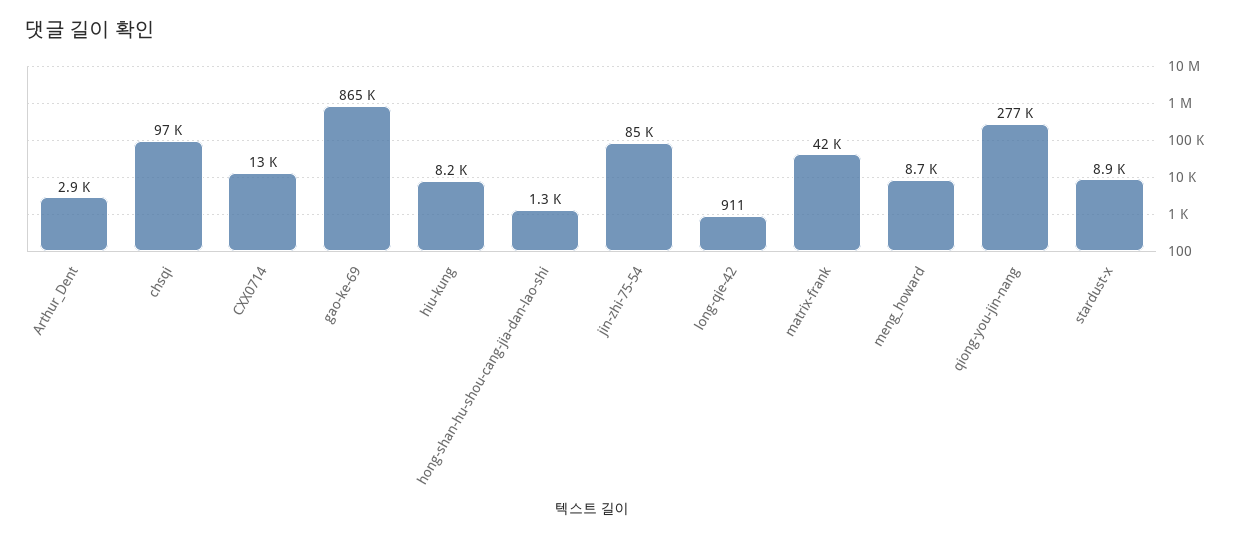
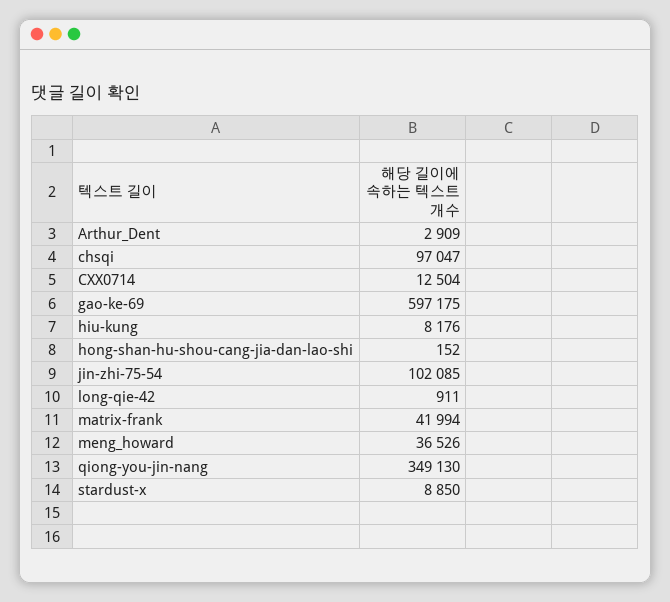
  {
    "Arthur_Dent": 2909,
    "chsqi": 97047,
    "CXX0714": 12504,
-   "gao-ke-69": 865000,
+   "gao-ke-69": 597175,
    "hiu-kung": 8176,
-   "hong-shan-hu-shou-cang-jia-dan-lao-shi": 1300,
+   "hong-shan-hu-shou-cang-jia-dan-lao-shi": 152,
-   "jin-zhi-75-54": 85000,
+   "jin-zhi-75-54": 102085,
    "long-qie-42": 911,
    "matrix-frank": 41994,
-   "meng_howard": 8700,
+   "meng_howard": 36526,
-   "qiong-you-jin-nang": 277000,
+   "qiong-you-jin-nang": 349130,
    "stardust-x": 8850
  }

